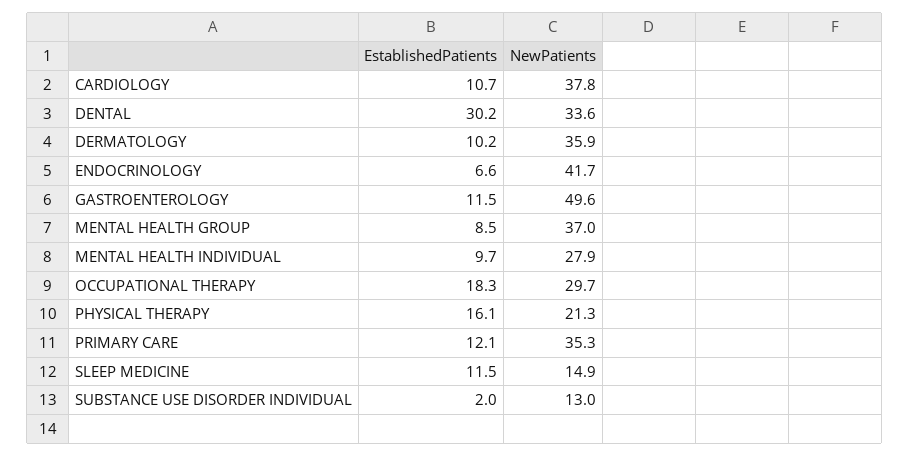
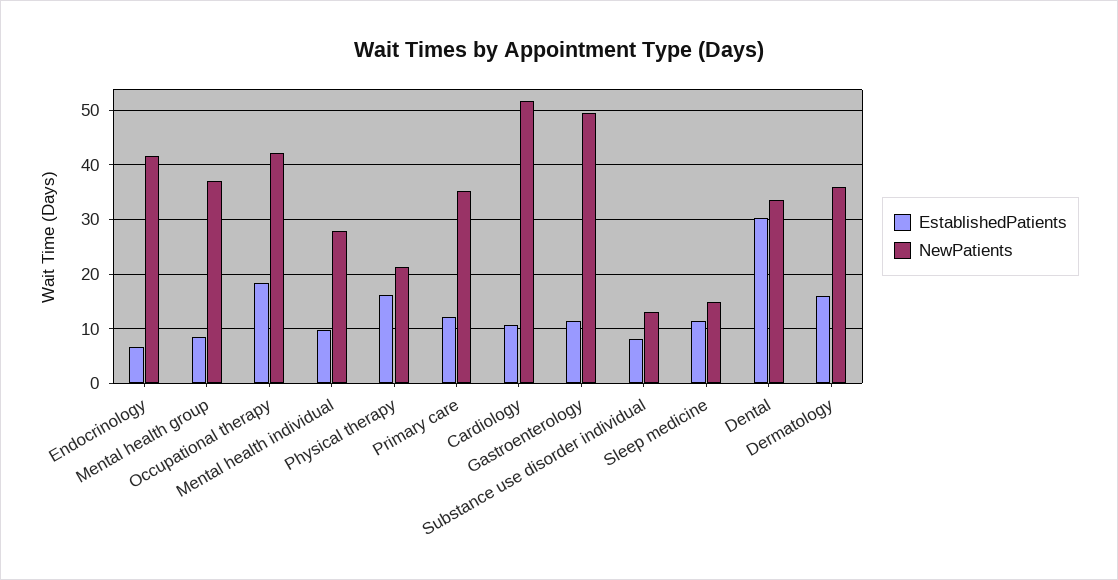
  {
    "EstablishedPatients": {
      "CARDIOLOGY": 10.7,
      "DENTAL": 30.2,
-     "DERMATOLOGY": 10.2,
+     "DERMATOLOGY": 16,
      "ENDOCRINOLOGY": 6.6,
      "GASTROENTEROLOGY": 11.5,
      "MENTAL HEALTH GROUP": 8.5,
      "MENTAL HEALTH INDIVIDUAL": 9.7,
      "OCCUPATIONAL THERAPY": 18.3,
      "PHYSICAL THERAPY": 16.1,
      "PRIMARY CARE": 12.1,
      "SLEEP MEDICINE": 11.5,
-     "SUBSTANCE USE DISORDER INDIVIDUAL": 2
+     "SUBSTANCE USE DISORDER INDIVIDUAL": 8
    },
    "NewPatients": {
-     "CARDIOLOGY": 37.8,
+     "CARDIOLOGY": 52,
      "DENTAL": 33.6,
      "DERMATOLOGY": 35.9,
      "ENDOCRINOLOGY": 41.7,
      "GASTROENTEROLOGY": 49.6,
      "MENTAL HEALTH GROUP": 37,
      "MENTAL HEALTH INDIVIDUAL": 27.9,
-     "OCCUPATIONAL THERAPY": 29.7,
+     "OCCUPATIONAL THERAPY": 42,
      "PHYSICAL THERAPY": 21.3,
      "PRIMARY CARE": 35.3,
      "SLEEP MEDICINE": 14.9,
      "SUBSTANCE USE DISORDER INDIVIDUAL": 13
    }
  }

